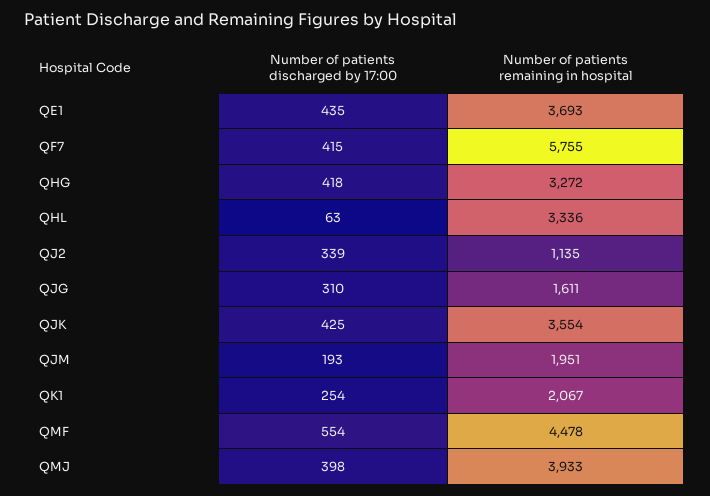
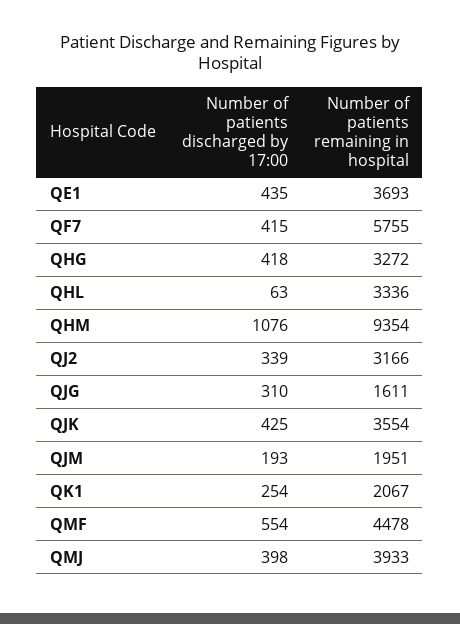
  {
    "Number of patients discharged by 17:00": {
      "QE1": 435,
      "QF7": 415,
      "QHG": 418,
      "QHL": 63,
      "QJ2": 339,
      "QJG": 310,
      "QJK": 425,
      "QJM": 193,
      "QK1": 254,
      "QMF": 554,
-     "QMJ": 398
+     "QMJ": 398,
+     "QHM": 1076
    },
    "Number of patients remaining in hospital": {
      "QE1": 3693,
      "QF7": 5755,
      "QHG": 3272,
      "QHL": 3336,
-     "QJ2": 1135,
+     "QJ2": 3166,
      "QJG": 1611,
      "QJK": 3554,
      "QJM": 1951,
      "QK1": 2067,
      "QMF": 4478,
-     "QMJ": 3933
+     "QMJ": 3933,
+     "QHM": 9354
    }
  }

